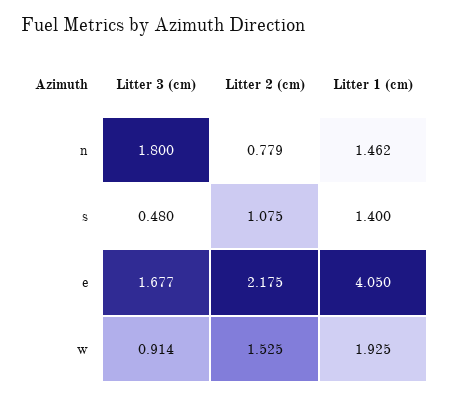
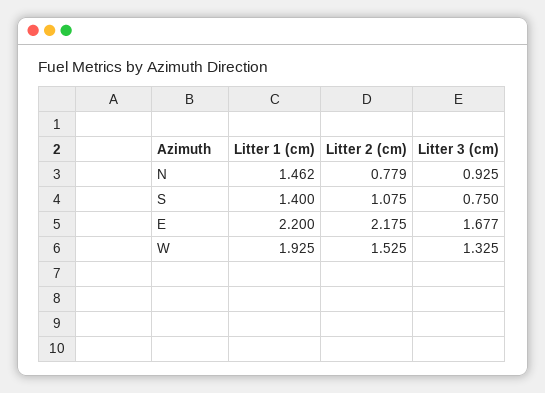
  {
    "Litter 3 (cm)": {
-     "n": 1.8,
+     "n": 0.925,
-     "s": 0.48,
+     "s": 0.75,
      "e": 1.677,
-     "w": 0.914
+     "w": 1.325
    },
    "Litter 2 (cm)": {
      "n": 0.779,
      "s": 1.075,
      "e": 2.175,
      "w": 1.525
    },
    "Litter 1 (cm)": {
      "n": 1.462,
      "s": 1.4,
-     "e": 4.05,
+     "e": 2.2,
      "w": 1.925
    }
  }

